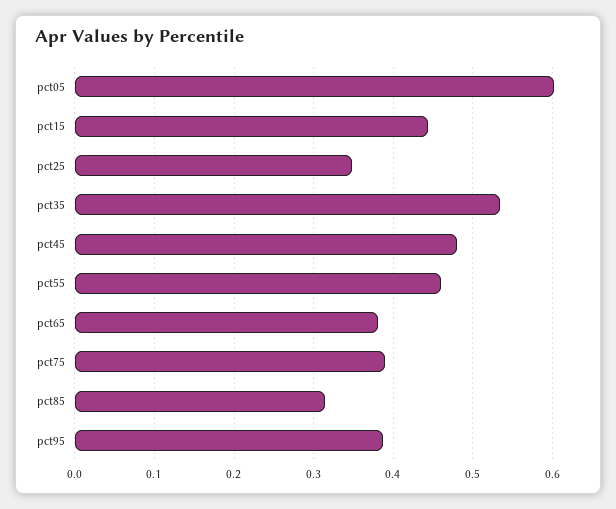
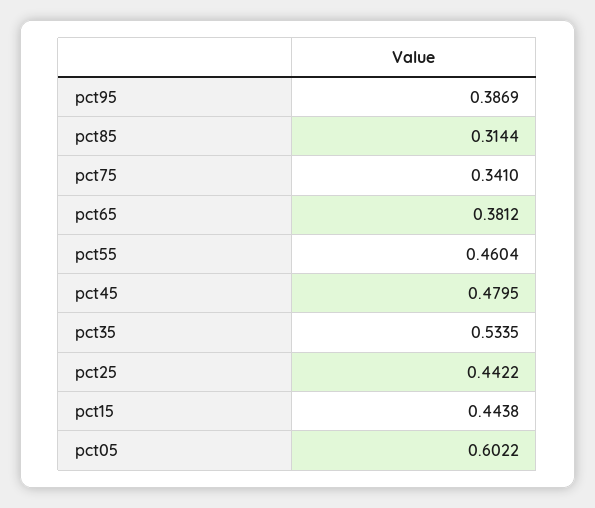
  {
    "pct05": 0.6022,
    "pct15": 0.4438,
-   "pct25": 0.35,
+   "pct25": 0.4422,
    "pct35": 0.5335,
    "pct45": 0.4795,
    "pct55": 0.4604,
    "pct65": 0.3812,
-   "pct75": 0.39,
+   "pct75": 0.341,
    "pct85": 0.3144,
    "pct95": 0.3869
  }

